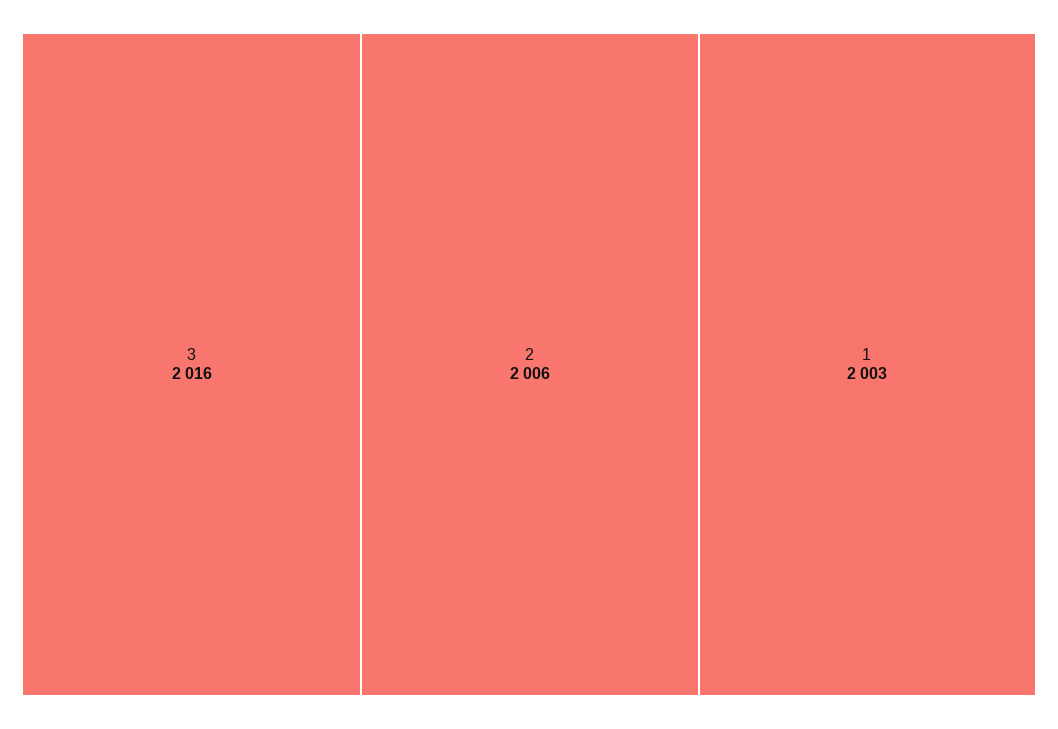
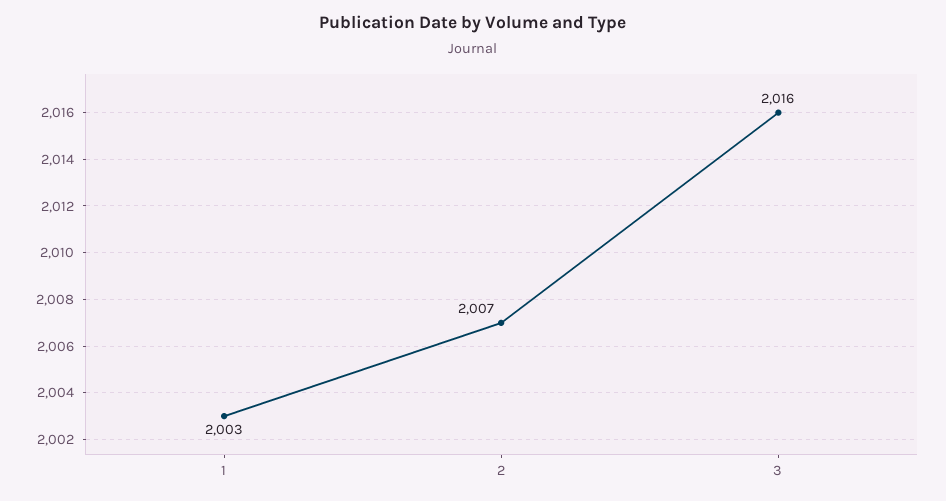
  {
    "3": 2016,
-   "2": 2006,
+   "2": 2007,
    "1": 2003
  }

